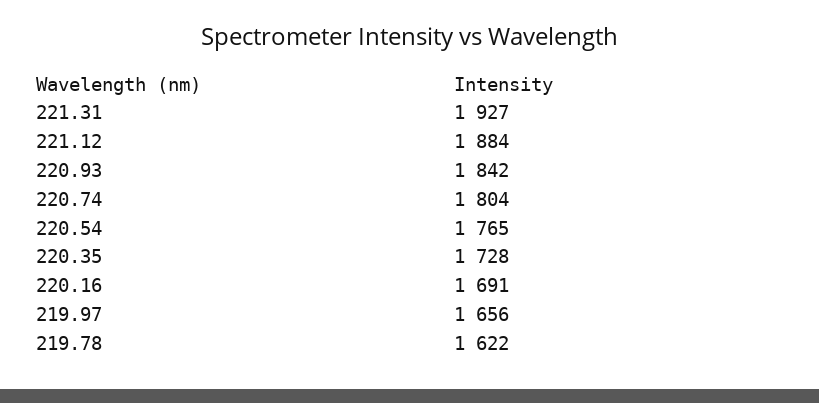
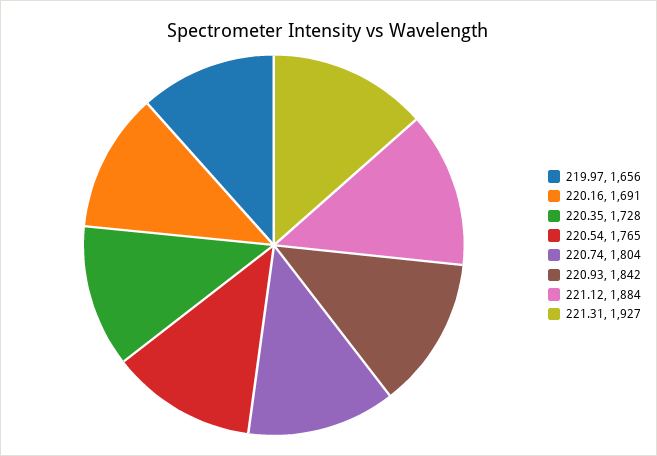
  {
    "221.31": 1927,
    "221.12": 1884,
    "220.93": 1842,
    "220.74": 1804,
    "220.54": 1765,
    "220.35": 1728,
    "220.16": 1691,
-   "219.97": 1656,
+   "219.97": 1656
-   "219.78": 1622
  }

